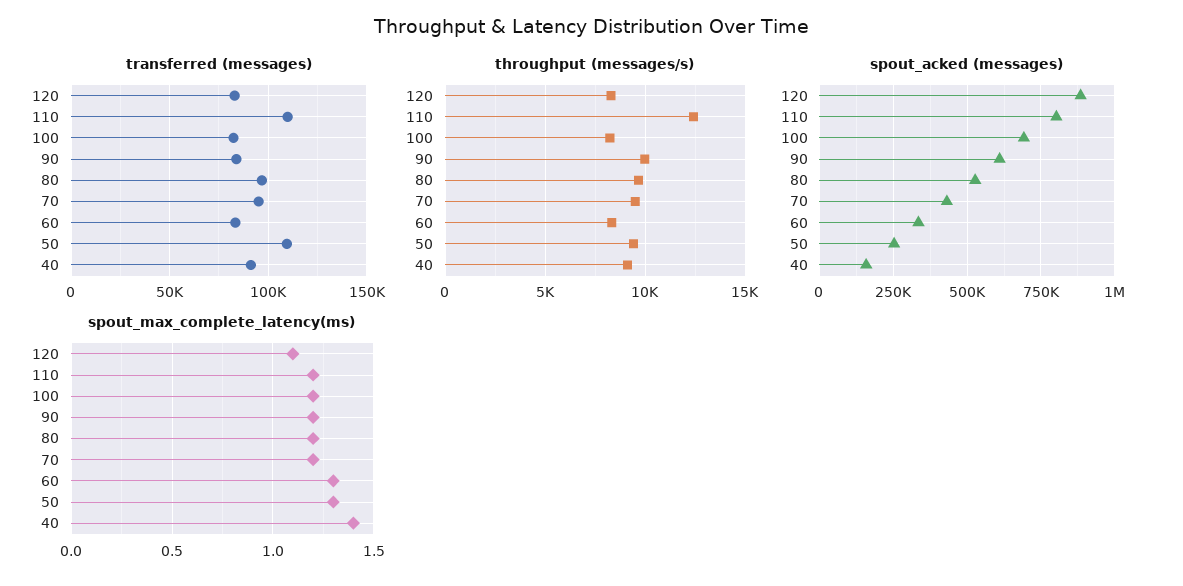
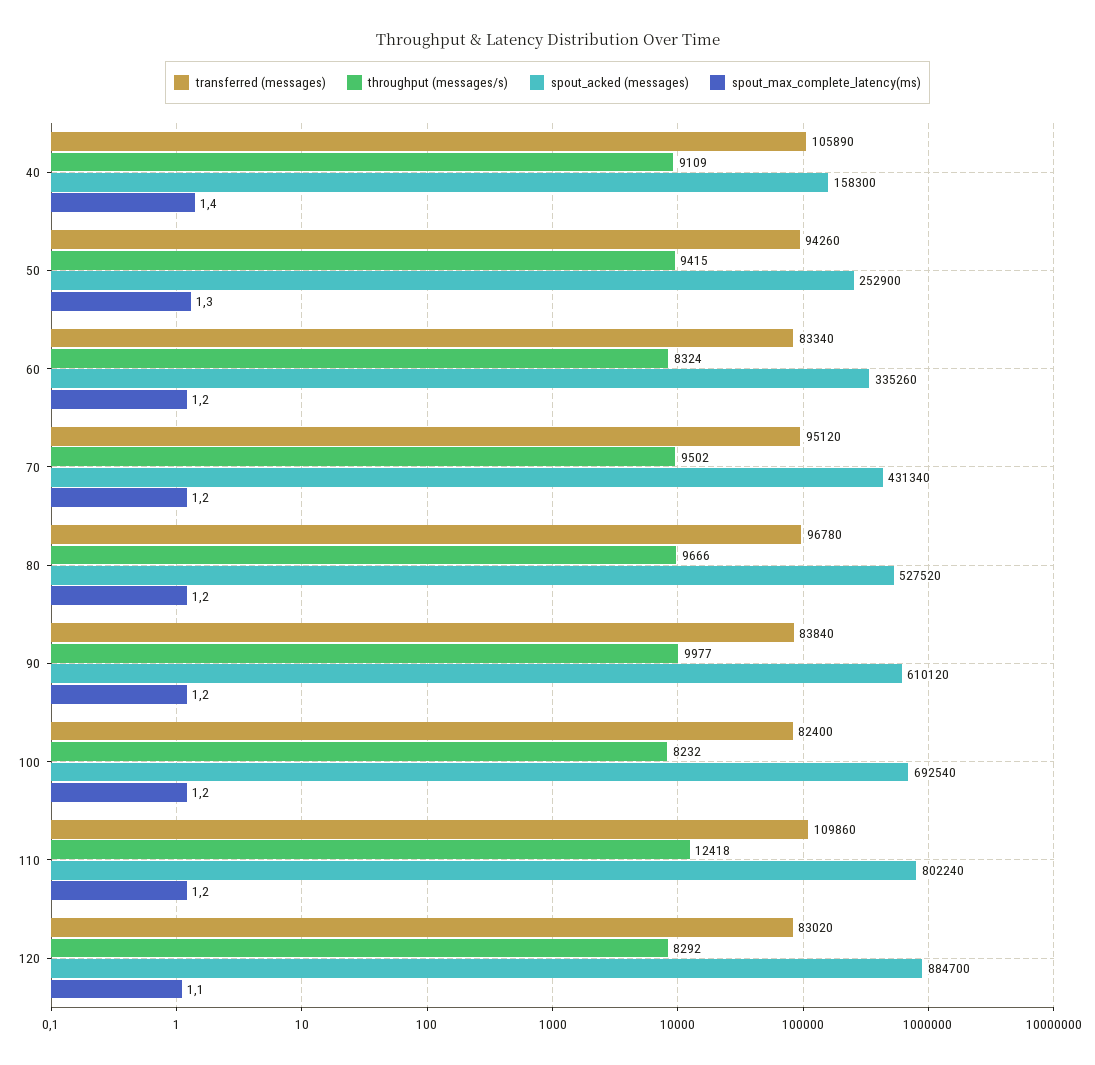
  {
    "transferred (messages)": {
      "120": 83020,
      "110": 109860,
      "100": 82400,
      "90": 83840,
      "80": 96780,
      "70": 95120,
      "60": 83340,
-     "50": 110000,
+     "50": 94260,
-     "40": 90000
+     "40": 105890
    },
    "throughput (messages/s)": {
      "120": 8292,
      "110": 12418,
      "100": 8232,
      "90": 9977,
      "80": 9666,
      "70": 9502,
      "60": 8324,
      "50": 9415,
      "40": 9109
    },
    "spout_acked (messages)": {
      "120": 884700,
      "110": 802240,
      "100": 692540,
      "90": 610120,
      "80": 527520,
      "70": 431340,
      "60": 335260,
      "50": 252900,
      "40": 158300
    },
    "spout_max_complete_latency(ms)": {
      "120": 1.1,
      "110": 1.2,
      "100": 1.2,
      "90": 1.2,
      "80": 1.2,
      "70": 1.2,
-     "60": 1.3,
+     "60": 1.2,
      "50": 1.3,
      "40": 1.4
    }
  }

